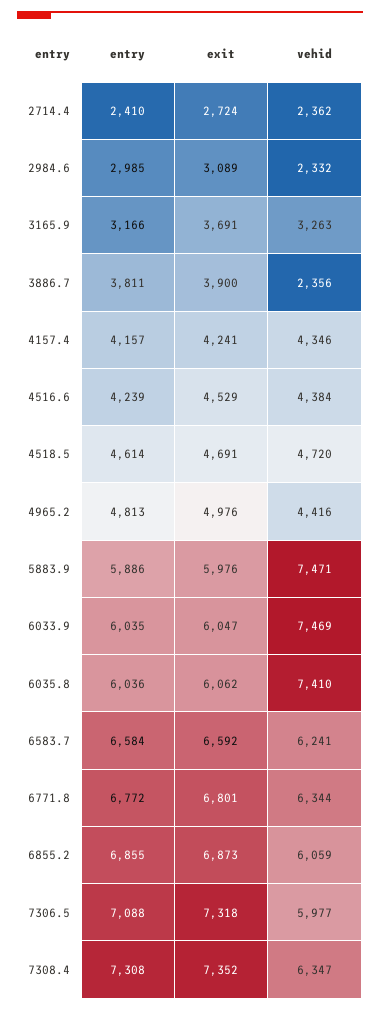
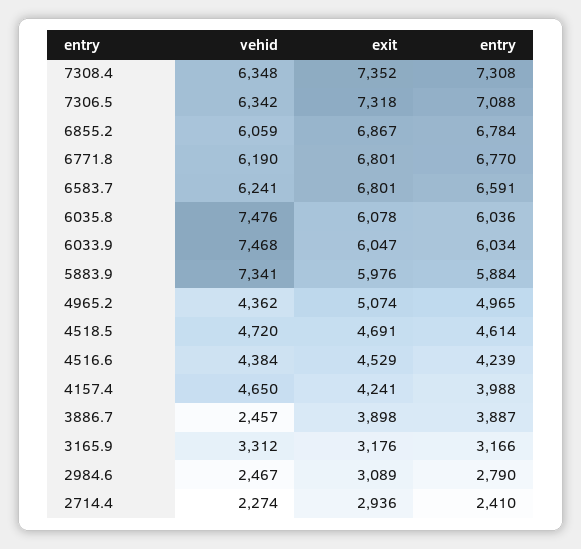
  {
    "entry": {
      "2714.4": 2410,
-     "2984.6": 2985,
+     "2984.6": 2790,
      "3165.9": 3166,
-     "3886.7": 3811,
+     "3886.7": 3887,
-     "4157.4": 4157,
+     "4157.4": 3988,
      "4516.6": 4239,
      "4518.5": 4614,
-     "4965.2": 4813,
+     "4965.2": 4965,
-     "5883.9": 5886,
+     "5883.9": 5884,
-     "6033.9": 6035,
+     "6033.9": 6034,
      "6035.8": 6036,
-     "6583.7": 6584,
+     "6583.7": 6591,
-     "6771.8": 6772,
+     "6771.8": 6770,
-     "6855.2": 6855,
+     "6855.2": 6784,
      "7306.5": 7088,
      "7308.4": 7308
    },
    "exit": {
-     "2714.4": 2724,
+     "2714.4": 2936,
      "2984.6": 3089,
-     "3165.9": 3691,
+     "3165.9": 3176,
-     "3886.7": 3900,
+     "3886.7": 3898,
      "4157.4": 4241,
      "4516.6": 4529,
      "4518.5": 4691,
-     "4965.2": 4976,
+     "4965.2": 5074,
      "5883.9": 5976,
      "6033.9": 6047,
-     "6035.8": 6062,
+     "6035.8": 6078,
-     "6583.7": 6592,
+     "6583.7": 6801,
      "6771.8": 6801,
-     "6855.2": 6873,
+     "6855.2": 6867,
      "7306.5": 7318,
      "7308.4": 7352
    },
    "vehid": {
-     "2714.4": 2362,
+     "2714.4": 2274,
-     "2984.6": 2332,
+     "2984.6": 2467,
-     "3165.9": 3263,
+     "3165.9": 3312,
-     "3886.7": 2356,
+     "3886.7": 2457,
-     "4157.4": 4346,
+     "4157.4": 4650,
      "4516.6": 4384,
      "4518.5": 4720,
-     "4965.2": 4416,
+     "4965.2": 4362,
-     "5883.9": 7471,
+     "5883.9": 7341,
-     "6033.9": 7469,
+     "6033.9": 7468,
-     "6035.8": 7410,
+     "6035.8": 7476,
      "6583.7": 6241,
-     "6771.8": 6344,
+     "6771.8": 6190,
      "6855.2": 6059,
-     "7306.5": 5977,
+     "7306.5": 6342,
-     "7308.4": 6347
+     "7308.4": 6348
    }
  }

